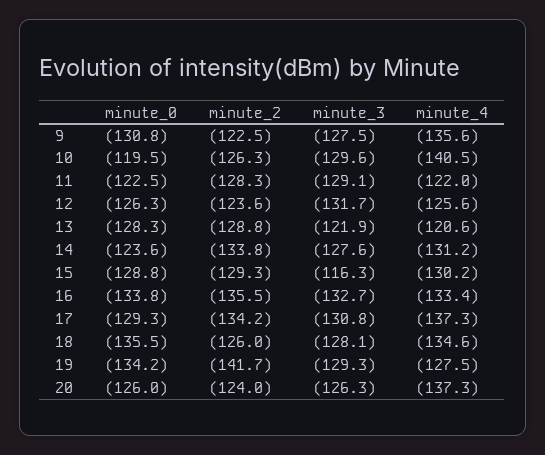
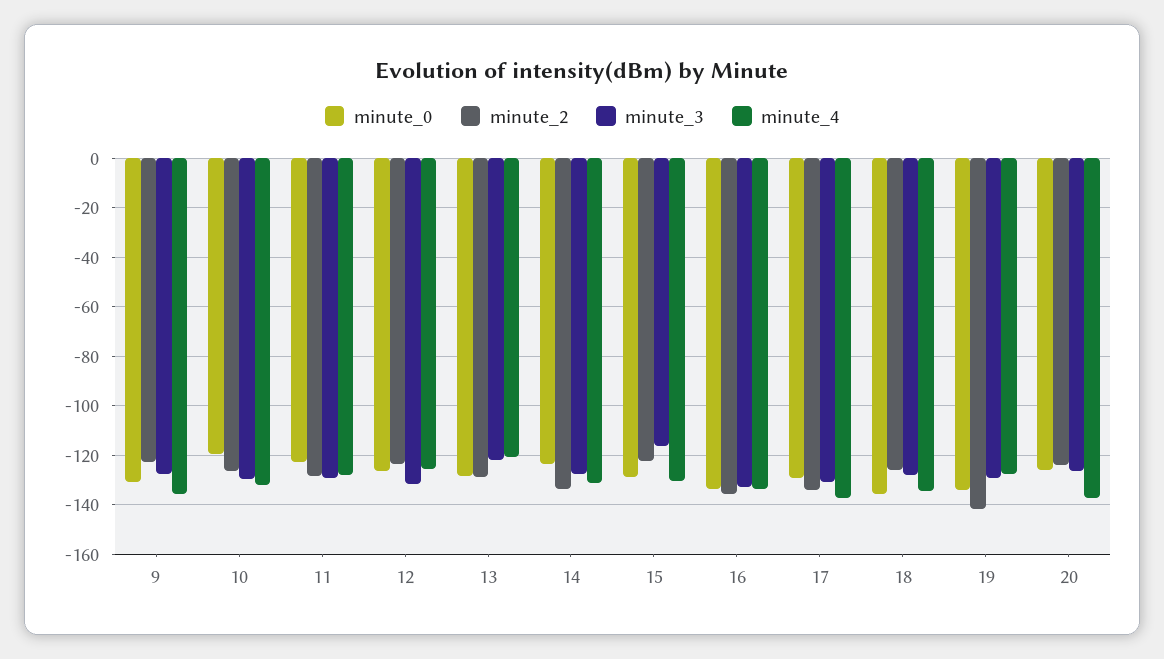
  {
    "minute_0": {
      "9": -130.8,
      "10": -119.5,
      "11": -122.5,
      "12": -126.3,
      "13": -128.3,
      "14": -123.6,
      "15": -128.8,
      "16": -133.8,
      "17": -129.3,
      "18": -135.5,
      "19": -134.2,
      "20": -126
    },
    "minute_2": {
      "9": -122.5,
      "10": -126.3,
      "11": -128.3,
      "12": -123.6,
      "13": -128.8,
      "14": -133.8,
-     "15": -129.3,
+     "15": -122.5,
      "16": -135.5,
      "17": -134.2,
      "18": -126,
      "19": -141.7,
      "20": -124
    },
    "minute_3": {
      "9": -127.5,
      "10": -129.6,
      "11": -129.1,
      "12": -131.7,
      "13": -121.9,
      "14": -127.6,
      "15": -116.3,
      "16": -132.7,
      "17": -130.8,
      "18": -128.1,
      "19": -129.3,
      "20": -126.3
    },
    "minute_4": {
      "9": -135.6,
-     "10": -140.5,
+     "10": -132.5,
-     "11": -122,
+     "11": -127.5,
      "12": -125.6,
      "13": -120.6,
      "14": -131.2,
      "15": -130.2,
      "16": -133.4,
      "17": -137.3,
      "18": -134.6,
      "19": -127.5,
      "20": -137.3
    }
  }

